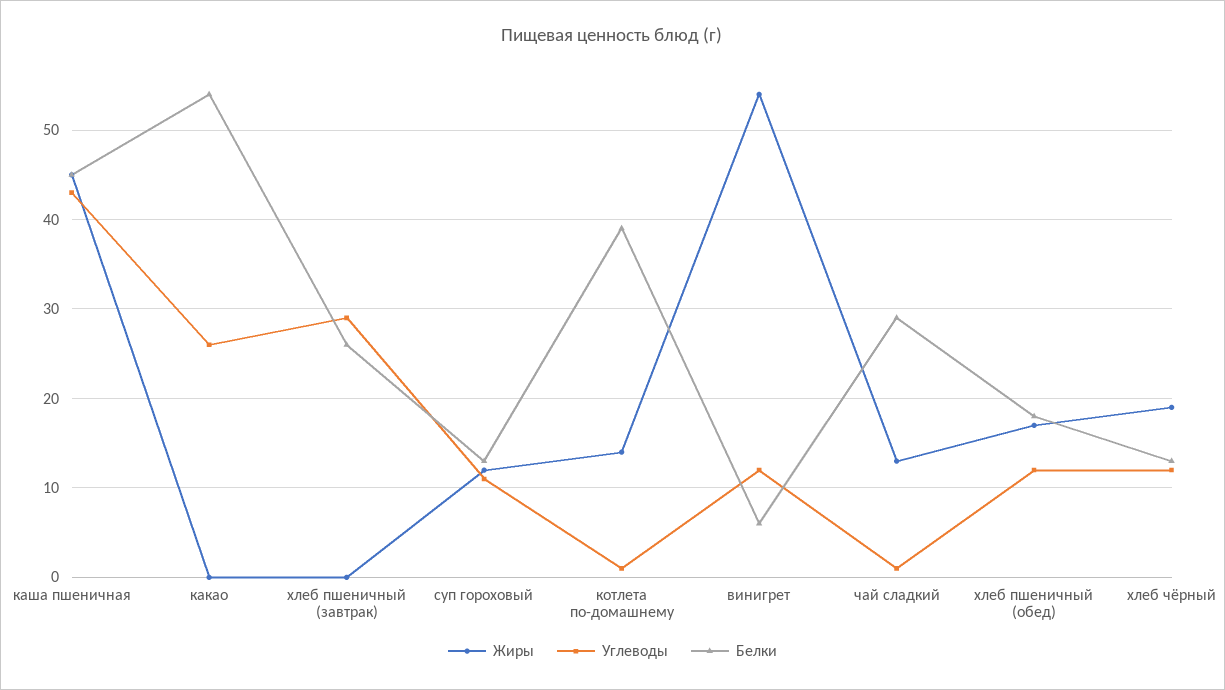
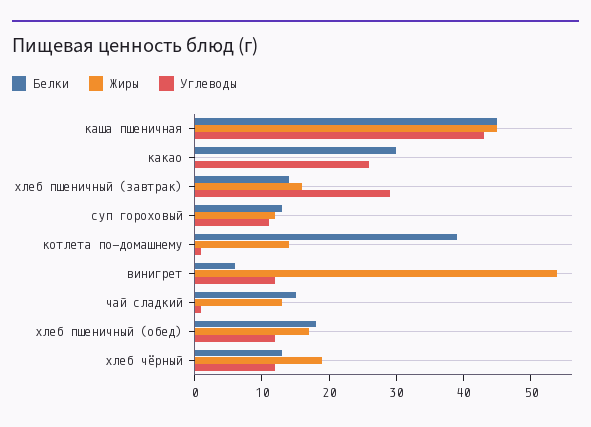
  {
    "Жиры": {
      "каша пшеничная": 45,
      "какао": 0,
-     "хлеб пшеничный (завтрак)": 0,
+     "хлеб пшеничный (завтрак)": 15,
      "суп гороховый": 12,
      "котлета по-домашнему": 14,
      "винигрет": 54,
      "чай сладкий": 13,
      "хлеб пшеничный (обед)": 17,
      "хлеб чёрный": 19
    },
    "Углеводы": {
      "каша пшеничная": 43,
      "какао": 26,
      "хлеб пшеничный (завтрак)": 29,
      "суп гороховый": 11,
      "котлета по-домашнему": 1,
      "винигрет": 12,
      "чай сладкий": 1,
      "хлеб пшеничный (обед)": 12,
      "хлеб чёрный": 12
    },
    "Белки": {
      "каша пшеничная": 45,
-     "какао": 54,
+     "какао": 30,
-     "хлеб пшеничный (завтрак)": 26,
+     "хлеб пшеничный (завтрак)": 15,
      "суп гороховый": 13,
      "котлета по-домашнему": 39,
      "винигрет": 6,
-     "чай сладкий": 29,
+     "чай сладкий": 15,
      "хлеб пшеничный (обед)": 18,
      "хлеб чёрный": 13
    }
  }

